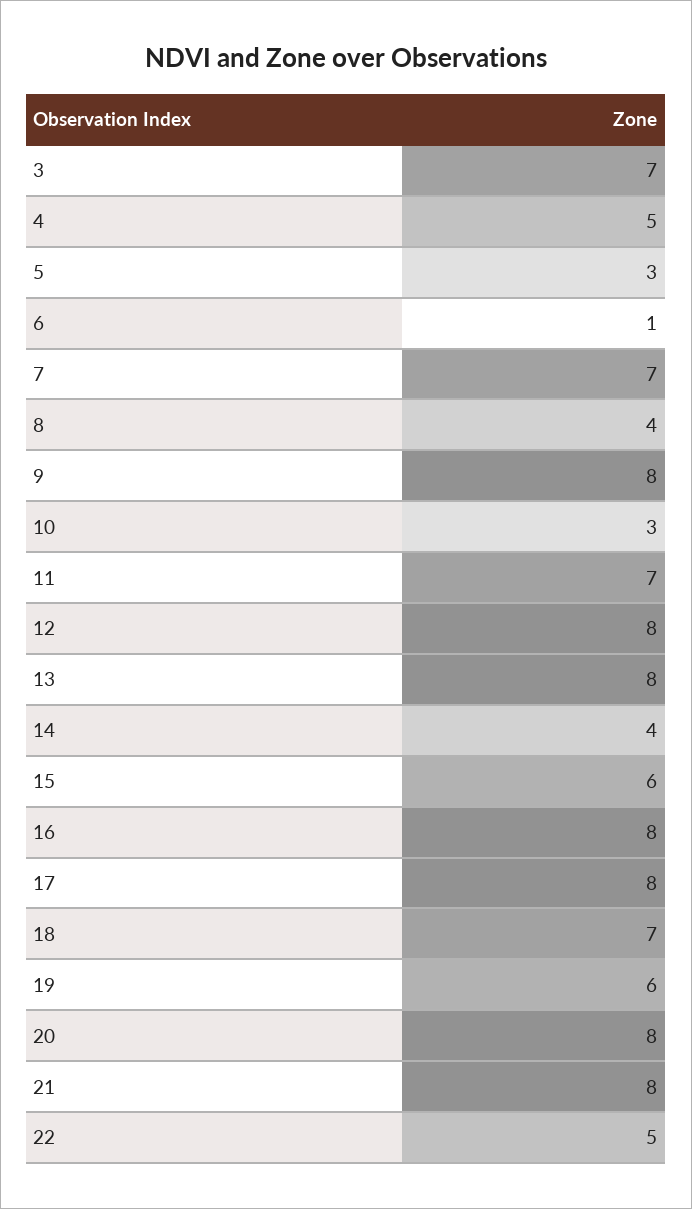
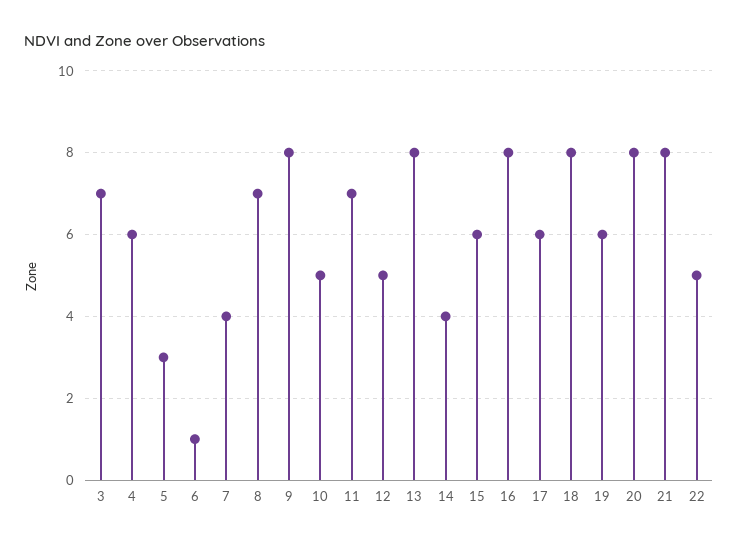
  {
    "3": 7,
-   "4": 5,
+   "4": 6,
    "5": 3,
    "6": 1,
-   "7": 7,
+   "7": 4,
-   "8": 4,
+   "8": 7,
    "9": 8,
-   "10": 3,
+   "10": 5,
    "11": 7,
-   "12": 8,
+   "12": 5,
    "13": 8,
    "14": 4,
    "15": 6,
    "16": 8,
-   "17": 8,
+   "17": 6,
-   "18": 7,
+   "18": 8,
    "19": 6,
    "20": 8,
    "21": 8,
    "22": 5
  }

